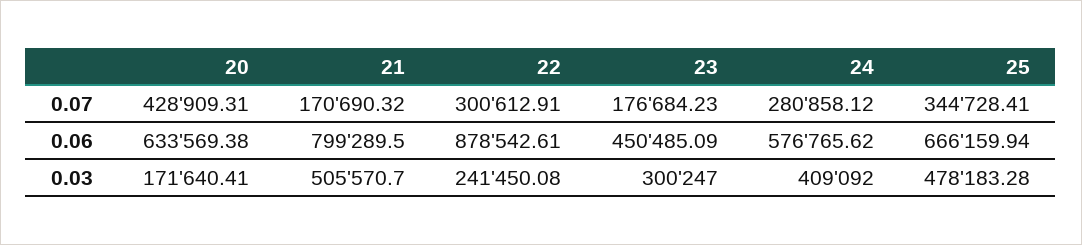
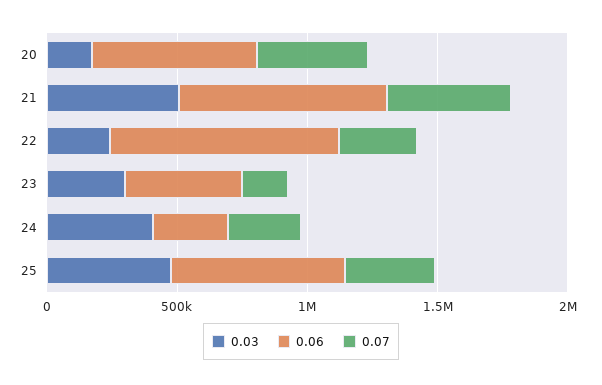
  {
    "0.07": {
      "20": 428909.31,
-     "21": 170690.32,
+     "21": 500000,
      "22": 300612.91,
      "23": 176684.23,
      "24": 280858.12,
      "25": 344728.41
    },
    "0.06": {
      "20": 633569.38,
      "21": 799289.5,
      "22": 878542.61,
      "23": 450485.09,
-     "24": 576765.62,
+     "24": 300000,
      "25": 666159.94
    },
    "0.03": {
      "20": 171640.41,
      "21": 505570.7,
      "22": 241450.08,
      "23": 300247,
      "24": 409092,
      "25": 478183.28
    }
  }

